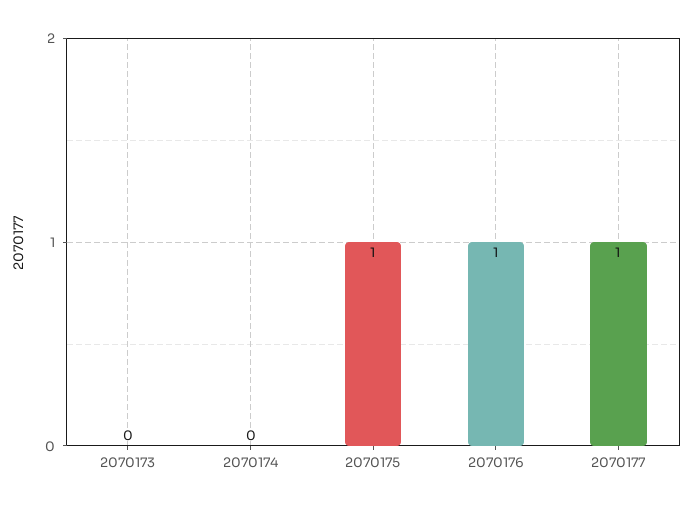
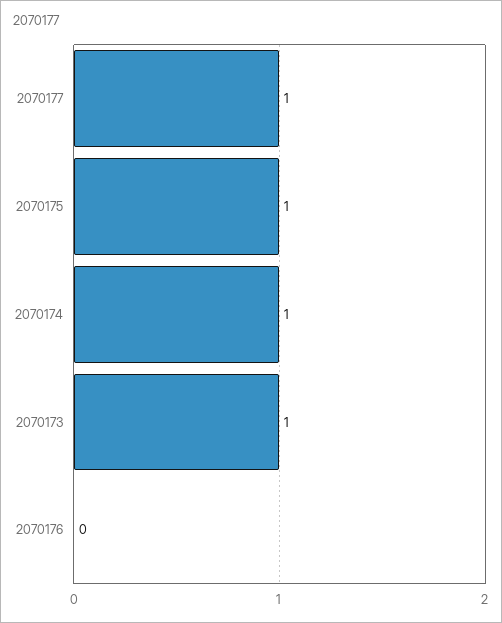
  {
-   "2070173": 0,
+   "2070173": 1,
-   "2070174": 0,
+   "2070174": 1,
    "2070175": 1,
-   "2070176": 1,
+   "2070176": 0,
    "2070177": 1
  }

